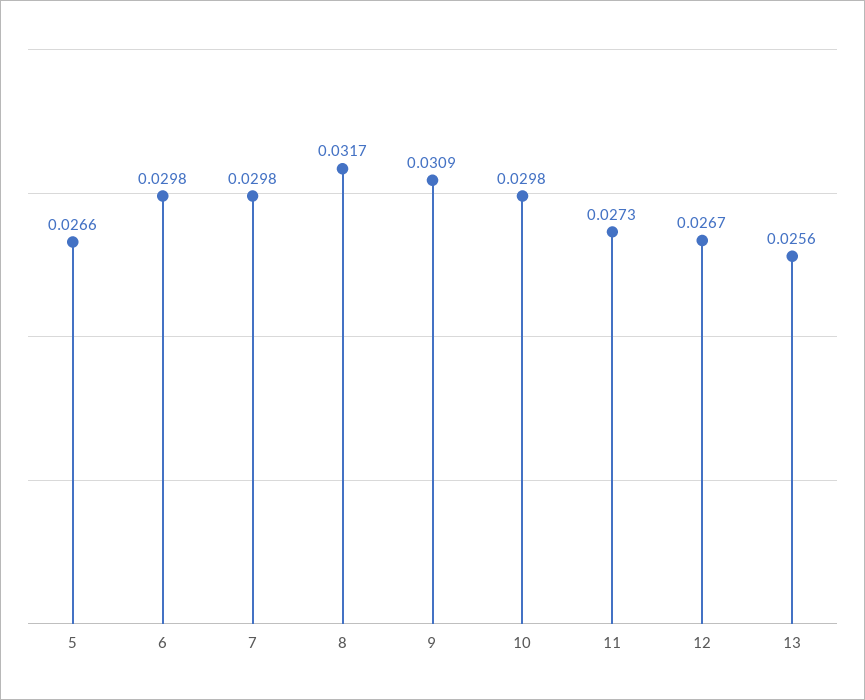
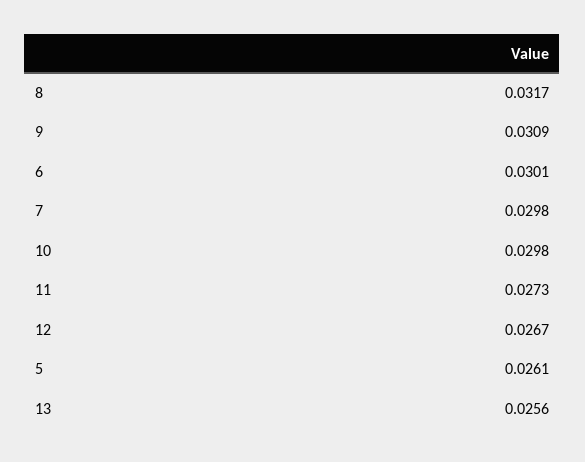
  {
-   "5": 0.0266,
+   "5": 0.0261,
-   "6": 0.0298,
+   "6": 0.0301,
    "7": 0.0298,
    "8": 0.0317,
    "9": 0.0309,
    "10": 0.0298,
    "11": 0.0273,
    "12": 0.0267,
    "13": 0.0256
  }

